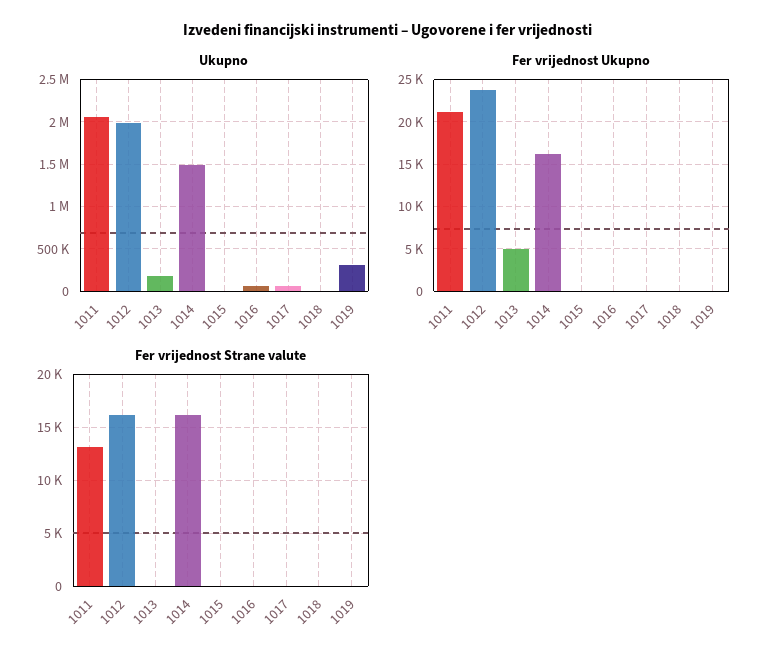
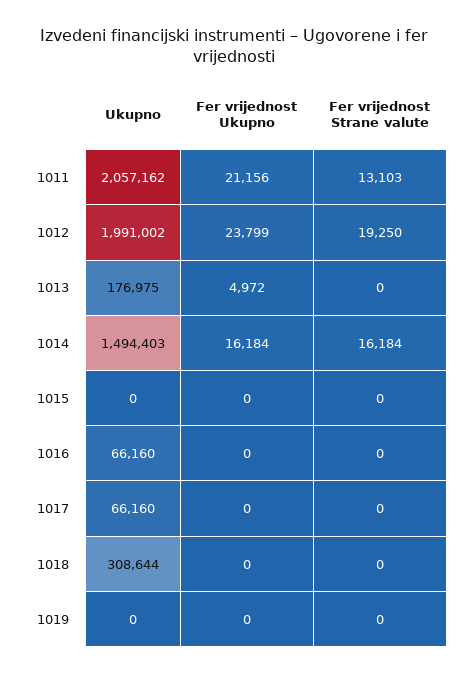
  {
    "Ukupno": {
      "1011": 2057162,
      "1012": 1991002,
      "1013": 176975,
      "1014": 1494403,
      "1015": 0,
      "1016": 66160,
      "1017": 66160,
-     "1018": 0,
+     "1018": 308644,
-     "1019": 300000
+     "1019": 0
    },
    "Fer vrijednost Ukupno": {
      "1011": 21156,
      "1012": 23799,
      "1013": 4972,
      "1014": 16184,
      "1015": 0,
      "1016": 0,
      "1017": 0,
      "1018": 0,
      "1019": 0
    },
    "Fer vrijednost Strane valute": {
      "1011": 13103,
-     "1012": 16000,
+     "1012": 19250,
      "1013": 0,
      "1014": 16184,
      "1015": 0,
      "1016": 0,
      "1017": 0,
      "1018": 0,
      "1019": 0
    }
  }

